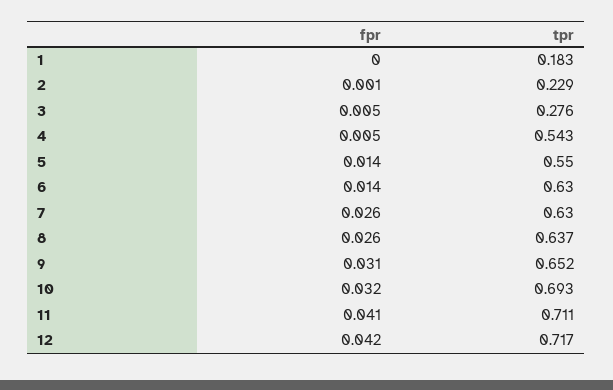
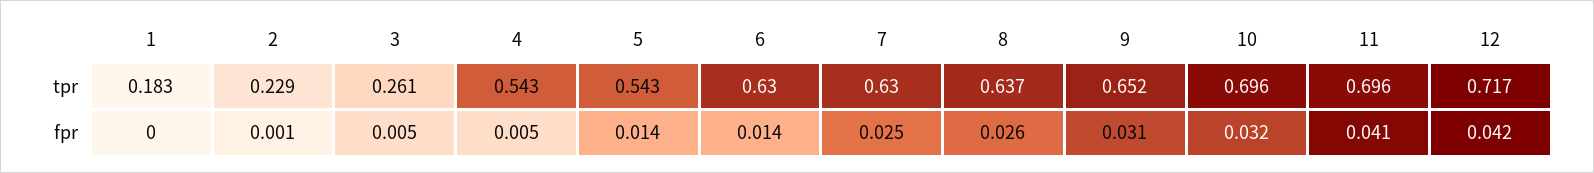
  {
    "fpr": {
      "1": 0,
      "2": 0.001,
      "3": 0.005,
      "4": 0.005,
      "5": 0.014,
      "6": 0.014,
-     "7": 0.026,
+     "7": 0.025,
      "8": 0.026,
      "9": 0.031,
      "10": 0.032,
      "11": 0.041,
      "12": 0.042
    },
    "tpr": {
      "1": 0.183,
      "2": 0.229,
-     "3": 0.276,
+     "3": 0.261,
      "4": 0.543,
-     "5": 0.55,
+     "5": 0.543,
      "6": 0.63,
      "7": 0.63,
      "8": 0.637,
      "9": 0.652,
-     "10": 0.693,
+     "10": 0.696,
-     "11": 0.711,
+     "11": 0.696,
      "12": 0.717
    }
  }

